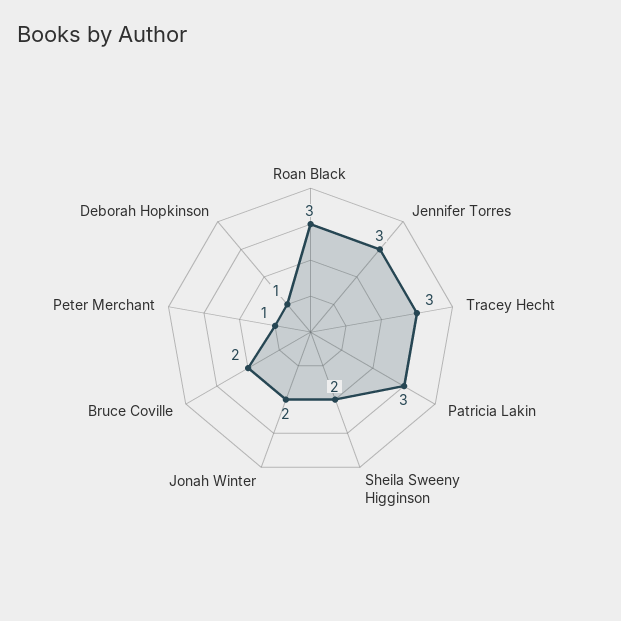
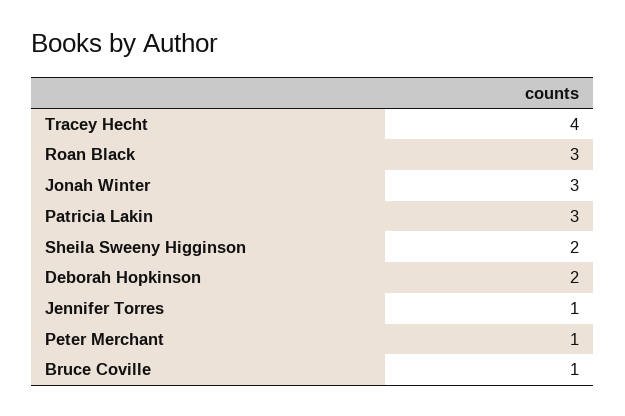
  {
    "Roan Black": 3,
-   "Jennifer Torres": 3,
+   "Jennifer Torres": 1,
-   "Tracey Hecht": 3,
+   "Tracey Hecht": 4,
    "Patricia Lakin": 3,
    "Sheila Sweeny Higginson": 2,
-   "Jonah Winter": 2,
+   "Jonah Winter": 3,
-   "Bruce Coville": 2,
+   "Bruce Coville": 1,
    "Peter Merchant": 1,
-   "Deborah Hopkinson": 1
+   "Deborah Hopkinson": 2
  }

